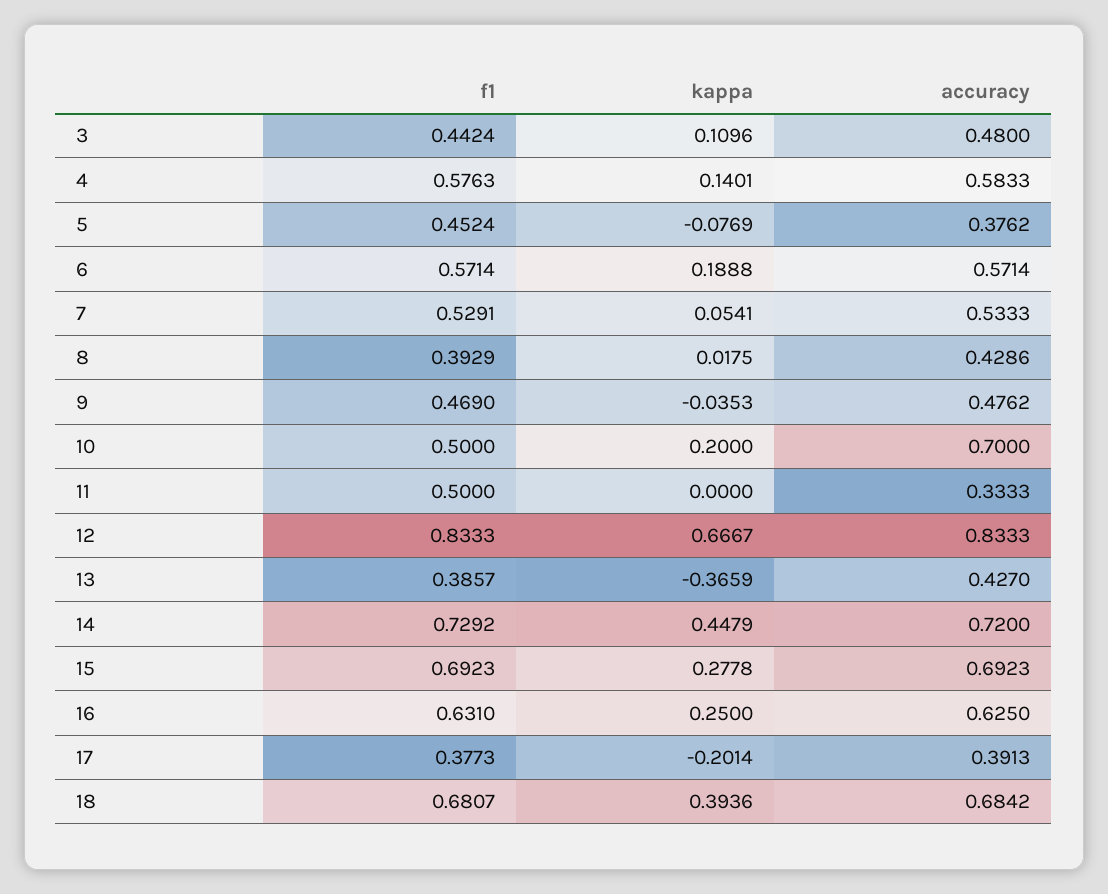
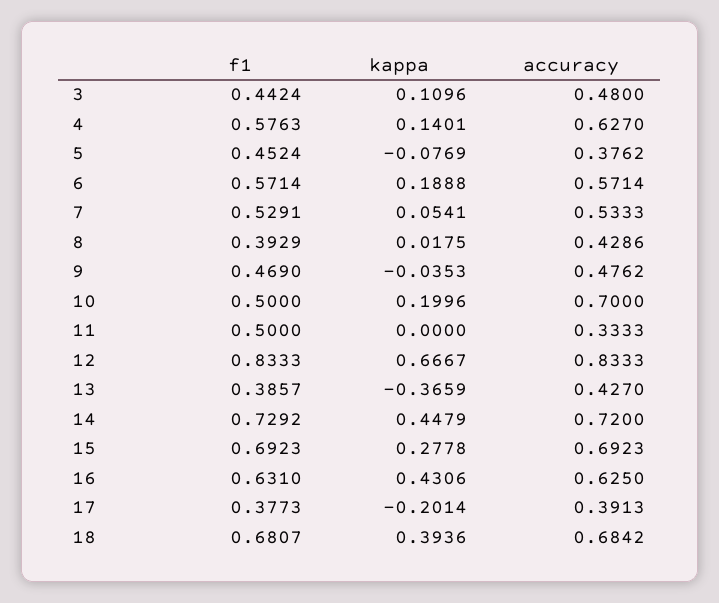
  {
    "f1": {
      "3": 0.4424,
      "4": 0.5763,
      "5": 0.4524,
      "6": 0.5714,
      "7": 0.5291,
      "8": 0.3929,
      "9": 0.469,
      "10": 0.5,
      "11": 0.5,
      "12": 0.8333,
      "13": 0.3857,
      "14": 0.7292,
      "15": 0.6923,
      "16": 0.631,
      "17": 0.3773,
      "18": 0.6807
    },
    "kappa": {
      "3": 0.1096,
      "4": 0.1401,
      "5": -0.0769,
      "6": 0.1888,
      "7": 0.0541,
      "8": 0.0175,
      "9": -0.0353,
-     "10": 0.2,
+     "10": 0.1996,
      "11": 0,
      "12": 0.6667,
      "13": -0.3659,
      "14": 0.4479,
      "15": 0.2778,
-     "16": 0.25,
+     "16": 0.4306,
      "17": -0.2014,
      "18": 0.3936
    },
    "accuracy": {
      "3": 0.48,
-     "4": 0.5833,
+     "4": 0.627,
      "5": 0.3762,
      "6": 0.5714,
      "7": 0.5333,
      "8": 0.4286,
      "9": 0.4762,
      "10": 0.7,
      "11": 0.3333,
      "12": 0.8333,
      "13": 0.427,
      "14": 0.72,
      "15": 0.6923,
      "16": 0.625,
      "17": 0.3913,
      "18": 0.6842
    }
  }

